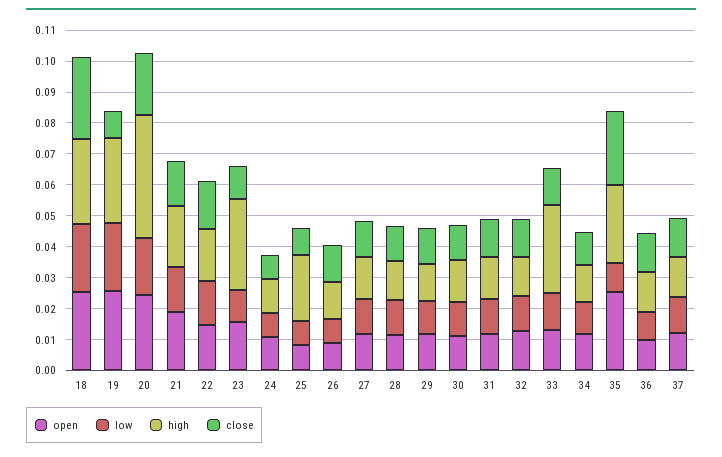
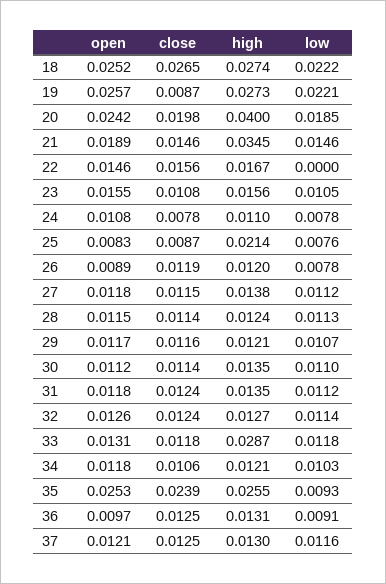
  {
    "open": {
      "18": 0.0252,
      "19": 0.0257,
      "20": 0.0242,
      "21": 0.0189,
      "22": 0.0146,
      "23": 0.0155,
      "24": 0.0108,
      "25": 0.0083,
      "26": 0.0089,
      "27": 0.0118,
      "28": 0.0115,
      "29": 0.0117,
      "30": 0.0112,
      "31": 0.0118,
      "32": 0.0126,
      "33": 0.0131,
      "34": 0.0118,
      "35": 0.0253,
      "36": 0.0097,
      "37": 0.0121
    },
    "low": {
      "18": 0.0222,
      "19": 0.0221,
      "20": 0.0185,
      "21": 0.0146,
-     "22": 0.015,
+     "22": 0,
      "23": 0.0105,
      "24": 0.0078,
      "25": 0.0076,
      "26": 0.0078,
      "27": 0.0112,
      "28": 0.0113,
      "29": 0.0107,
      "30": 0.011,
      "31": 0.0112,
      "32": 0.0114,
      "33": 0.0118,
      "34": 0.0103,
      "35": 0.0093,
      "36": 0.0091,
      "37": 0.0116
    },
    "high": {
      "18": 0.0274,
      "19": 0.0273,
      "20": 0.04,
-     "21": 0.02,
+     "21": 0.0345,
      "22": 0.0167,
-     "23": 0.03,
+     "23": 0.0156,
      "24": 0.011,
      "25": 0.0214,
      "26": 0.012,
      "27": 0.0138,
      "28": 0.0124,
      "29": 0.0121,
      "30": 0.0135,
      "31": 0.0135,
      "32": 0.0127,
      "33": 0.0287,
      "34": 0.0121,
      "35": 0.0255,
      "36": 0.0131,
      "37": 0.013
    },
    "close": {
      "18": 0.0265,
      "19": 0.0087,
      "20": 0.0198,
      "21": 0.0146,
      "22": 0.0156,
      "23": 0.0108,
      "24": 0.0078,
      "25": 0.0087,
      "26": 0.0119,
      "27": 0.0115,
      "28": 0.0114,
      "29": 0.0116,
      "30": 0.0114,
      "31": 0.0124,
      "32": 0.0124,
      "33": 0.0118,
      "34": 0.0106,
      "35": 0.0239,
      "36": 0.0125,
      "37": 0.0125
    }
  }

